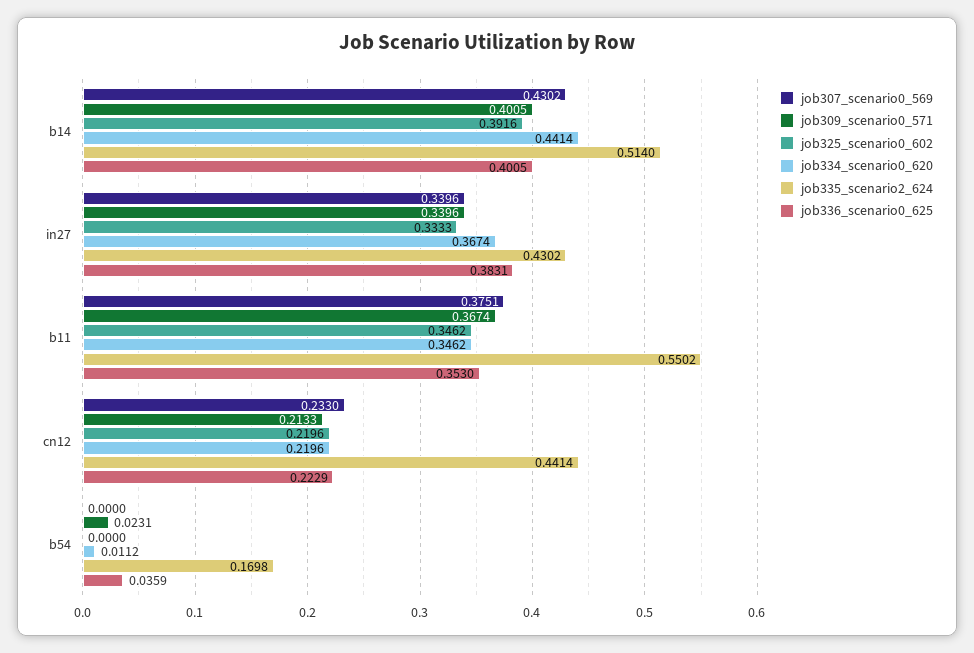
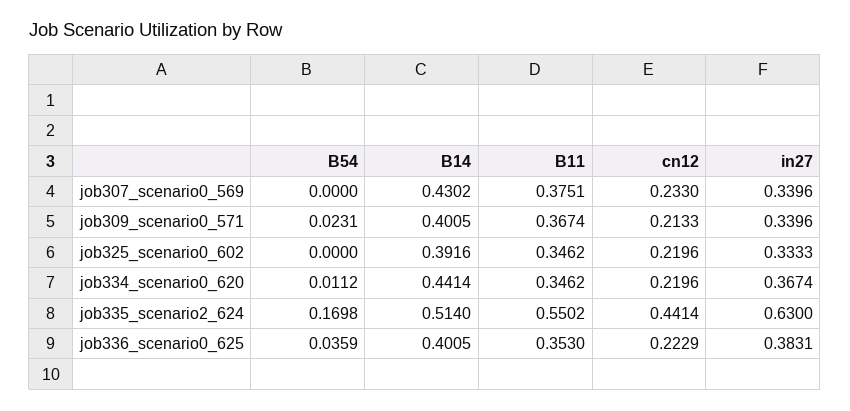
  {
    "job307_scenario0_569": {
      "b14": 0.4302,
      "in27": 0.3396,
      "b11": 0.3751,
      "cn12": 0.233,
      "b54": 0
    },
    "job309_scenario0_571": {
      "b14": 0.4005,
      "in27": 0.3396,
      "b11": 0.3674,
      "cn12": 0.2133,
      "b54": 0.0231
    },
    "job325_scenario0_602": {
      "b14": 0.3916,
      "in27": 0.3333,
      "b11": 0.3462,
      "cn12": 0.2196,
      "b54": 0
    },
    "job334_scenario0_620": {
      "b14": 0.4414,
      "in27": 0.3674,
      "b11": 0.3462,
      "cn12": 0.2196,
      "b54": 0.0112
    },
    "job335_scenario2_624": {
      "b14": 0.514,
-     "in27": 0.4302,
+     "in27": 0.63,
      "b11": 0.5502,
      "cn12": 0.4414,
      "b54": 0.1698
    },
    "job336_scenario0_625": {
      "b14": 0.4005,
      "in27": 0.3831,
      "b11": 0.353,
      "cn12": 0.2229,
      "b54": 0.0359
    }
  }

